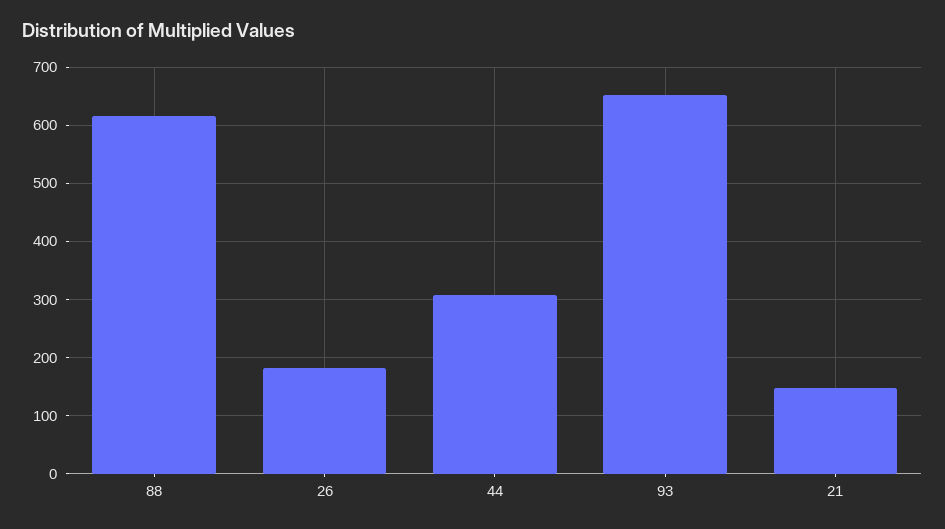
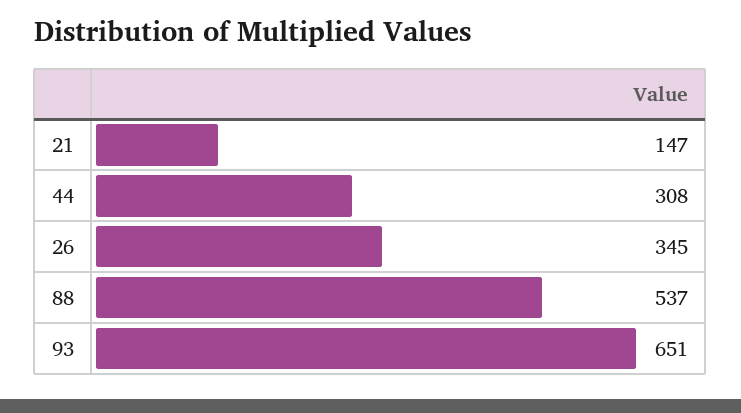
  {
-   "88": 620,
+   "88": 537,
-   "26": 180,
+   "26": 345,
    "44": 308,
    "93": 651,
    "21": 147
  }

